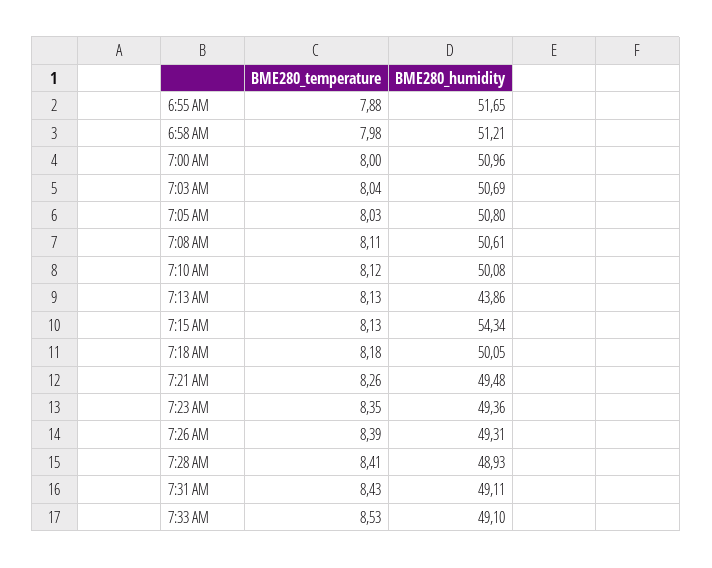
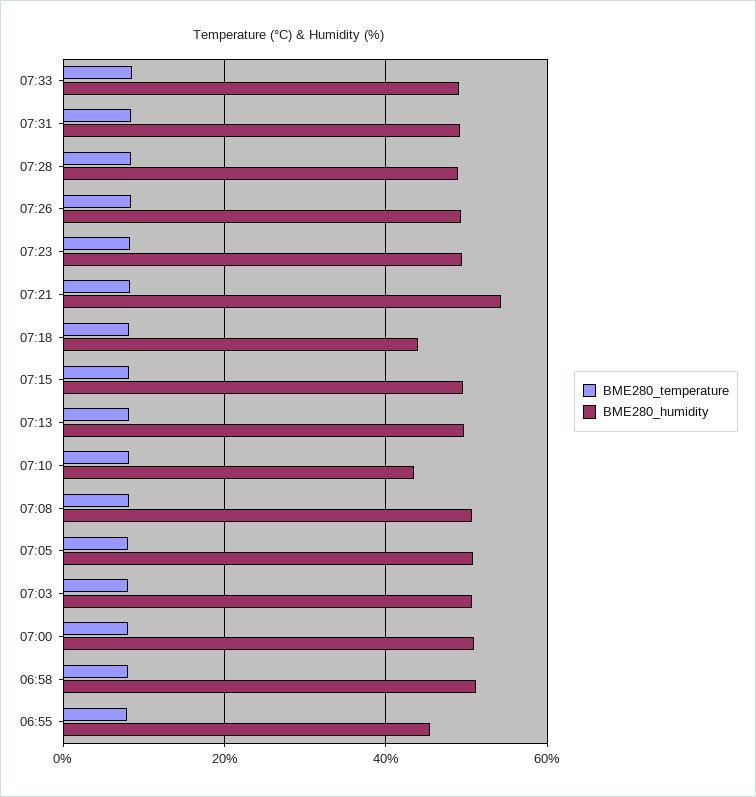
  {
    "BME280_temperature": {
      "6:55 AM": 7.88,
      "6:58 AM": 7.98,
      "7:00 AM": 8,
      "7:03 AM": 8.04,
      "7:05 AM": 8.03,
      "7:08 AM": 8.11,
      "7:10 AM": 8.12,
      "7:13 AM": 8.13,
      "7:15 AM": 8.13,
      "7:18 AM": 8.18,
      "7:21 AM": 8.26,
      "7:23 AM": 8.35,
      "7:26 AM": 8.39,
      "7:28 AM": 8.41,
      "7:31 AM": 8.43,
      "7:33 AM": 8.53
    },
    "BME280_humidity": {
-     "6:55 AM": 51.65,
+     "6:55 AM": 46,
      "6:58 AM": 51.21,
      "7:00 AM": 50.96,
      "7:03 AM": 50.69,
      "7:05 AM": 50.8,
      "7:08 AM": 50.61,
-     "7:10 AM": 50.08,
+     "7:10 AM": 44,
-     "7:13 AM": 43.86,
+     "7:13 AM": 50,
-     "7:15 AM": 54.34,
+     "7:15 AM": 50,
-     "7:18 AM": 50.05,
+     "7:18 AM": 44,
-     "7:21 AM": 49.48,
+     "7:21 AM": 54,
      "7:23 AM": 49.36,
      "7:26 AM": 49.31,
      "7:28 AM": 48.93,
      "7:31 AM": 49.11,
      "7:33 AM": 49.1
    }
  }

